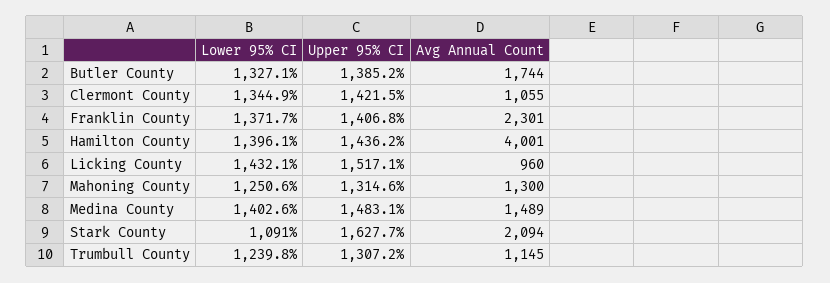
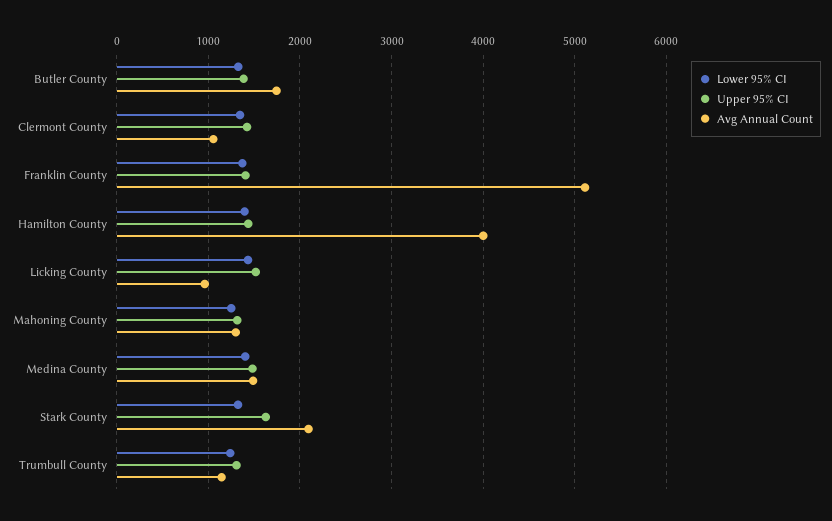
  {
    "Lower 95% CI": {
      "Butler County": 1327.1,
      "Clermont County": 1344.9,
      "Franklin County": 1371.7,
      "Hamilton County": 1396.1,
      "Licking County": 1432.1,
      "Mahoning County": 1250.6,
      "Medina County": 1402.6,
-     "Stark County": 1091,
+     "Stark County": 1300,
      "Trumbull County": 1239.8
    },
    "Upper 95% CI": {
      "Butler County": 1385.2,
      "Clermont County": 1421.5,
      "Franklin County": 1406.8,
      "Hamilton County": 1436.2,
      "Licking County": 1517.1,
      "Mahoning County": 1314.6,
      "Medina County": 1483.1,
      "Stark County": 1627.7,
      "Trumbull County": 1307.2
    },
    "Avg Annual Count": {
      "Butler County": 1744,
      "Clermont County": 1055,
-     "Franklin County": 2301,
+     "Franklin County": 5100,
      "Hamilton County": 4001,
      "Licking County": 960,
      "Mahoning County": 1300,
      "Medina County": 1489,
      "Stark County": 2094,
      "Trumbull County": 1145
    }
  }

